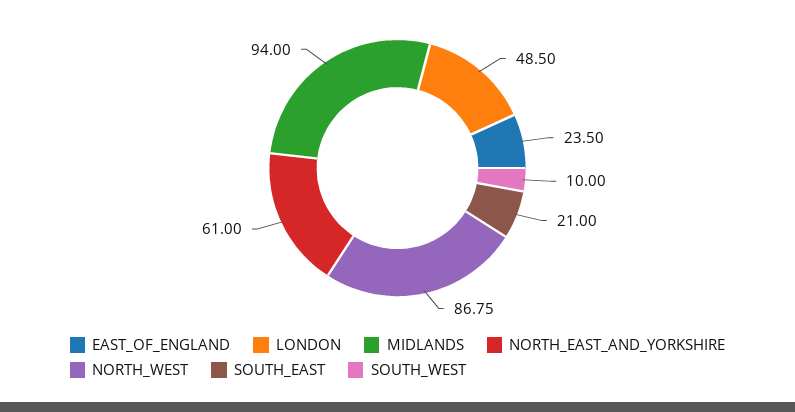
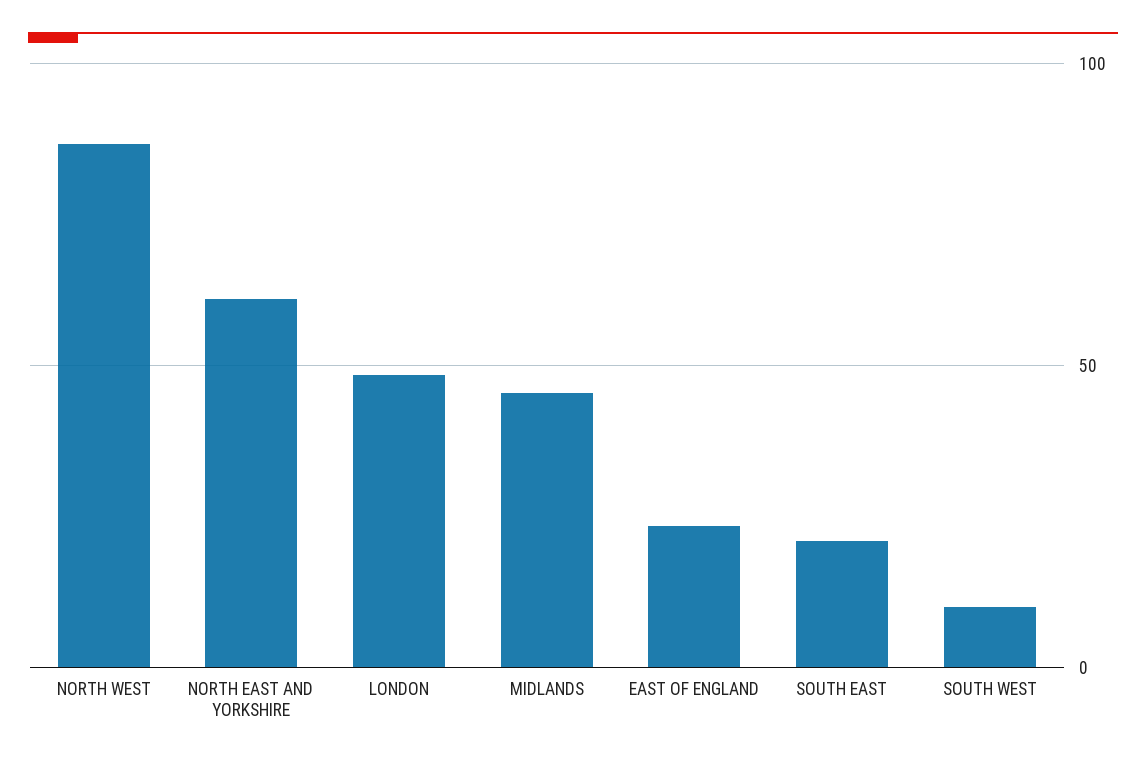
  {
    "EAST_OF_ENGLAND": 23.5,
    "LONDON": 48.5,
-   "MIDLANDS": 94,
+   "MIDLANDS": 45,
    "NORTH_EAST_AND_YORKSHIRE": 61,
    "NORTH_WEST": 86.75,
    "SOUTH_EAST": 21,
    "SOUTH_WEST": 10
  }

